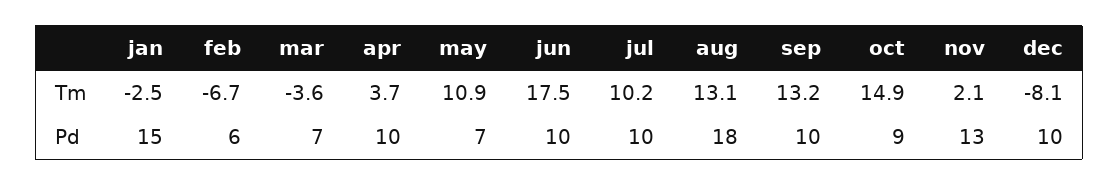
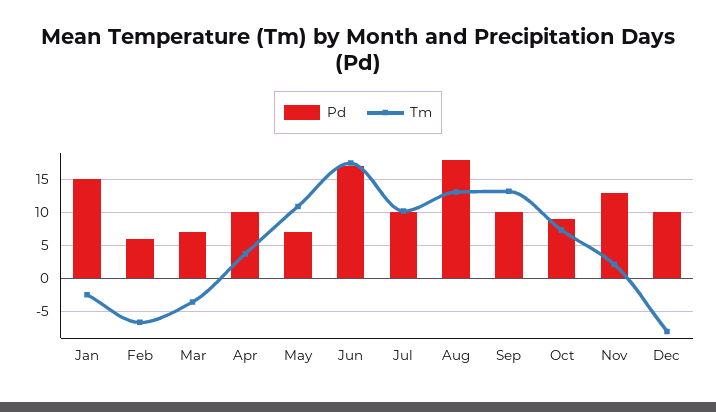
  {
    "Tm": {
      "jan": -2.5,
      "feb": -6.7,
      "mar": -3.6,
      "apr": 3.7,
      "may": 10.9,
      "jun": 17.5,
      "jul": 10.2,
      "aug": 13.1,
      "sep": 13.2,
-     "oct": 14.9,
+     "oct": 7,
      "nov": 2.1,
      "dec": -8.1
    },
    "Pd": {
      "jan": 15,
      "feb": 6,
      "mar": 7,
      "apr": 10,
      "may": 7,
-     "jun": 10,
+     "jun": 17,
      "jul": 10,
      "aug": 18,
      "sep": 10,
      "oct": 9,
      "nov": 13,
      "dec": 10
    }
  }

